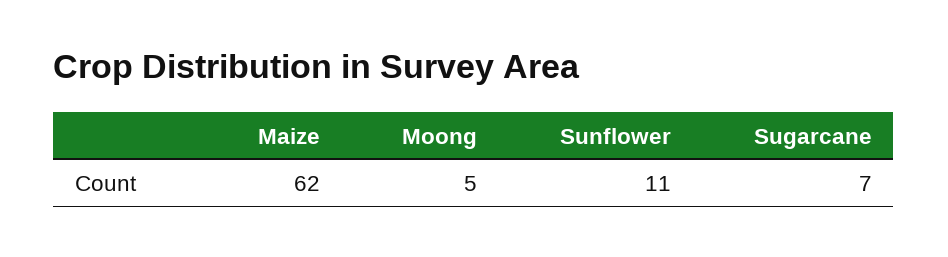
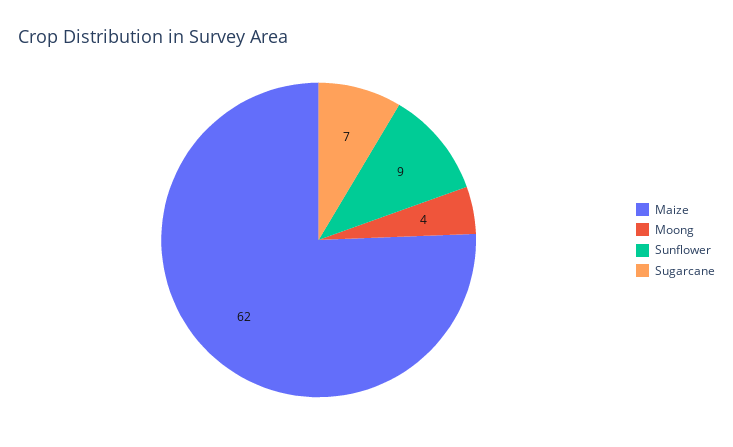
  {
    "Maize": 62,
-   "Moong": 5,
+   "Moong": 4,
-   "Sunflower": 11,
+   "Sunflower": 9,
    "Sugarcane": 7
  }

